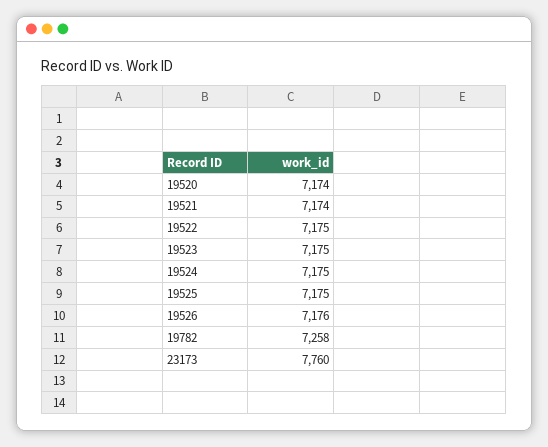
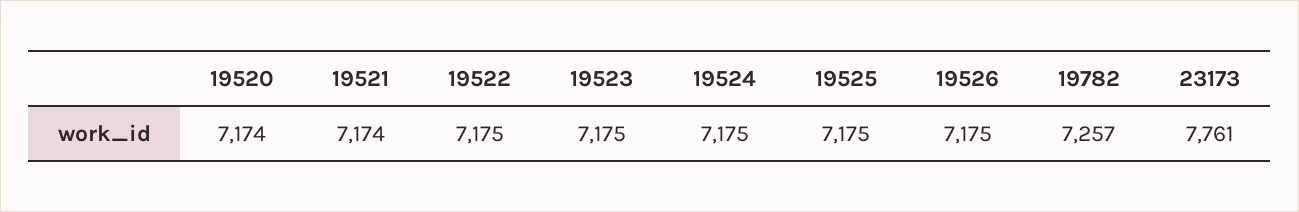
  {
    "19520": 7174,
    "19521": 7174,
    "19522": 7175,
    "19523": 7175,
    "19524": 7175,
    "19525": 7175,
-   "19526": 7176,
+   "19526": 7175,
-   "19782": 7258,
+   "19782": 7257,
-   "23173": 7760
+   "23173": 7761
  }

